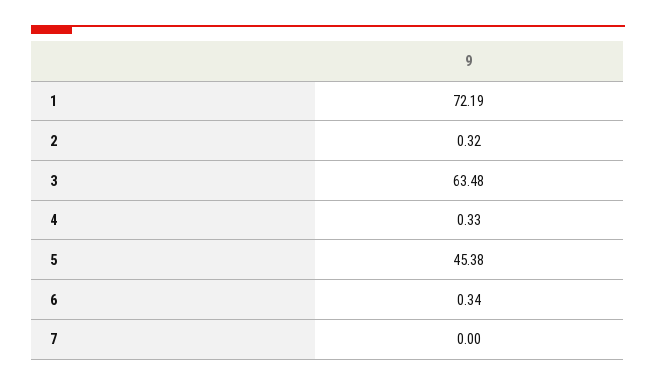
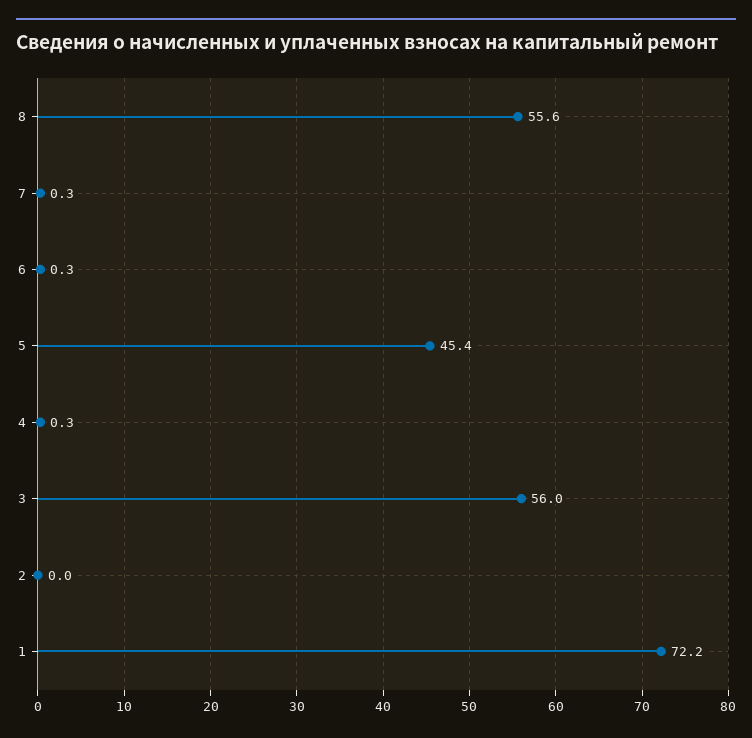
  {
    "1": 72.19,
-   "2": 0.32,
+   "2": 0,
-   "3": 63.48,
+   "3": 56,
    "4": 0.33,
    "5": 45.38,
    "6": 0.34,
-   "7": 0
+   "7": 0.3,
+   "8": 55.6
  }

